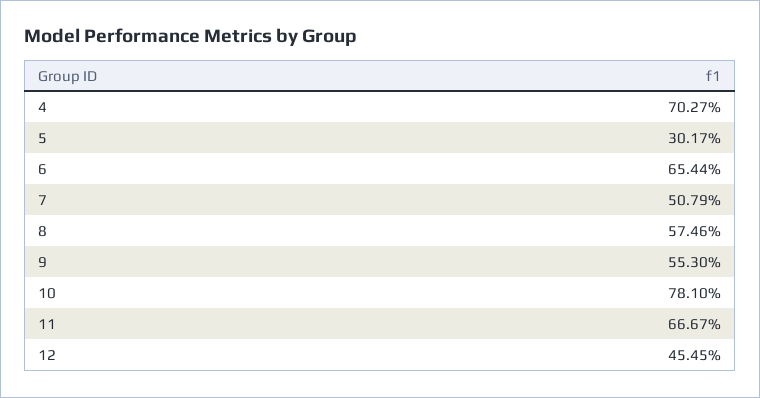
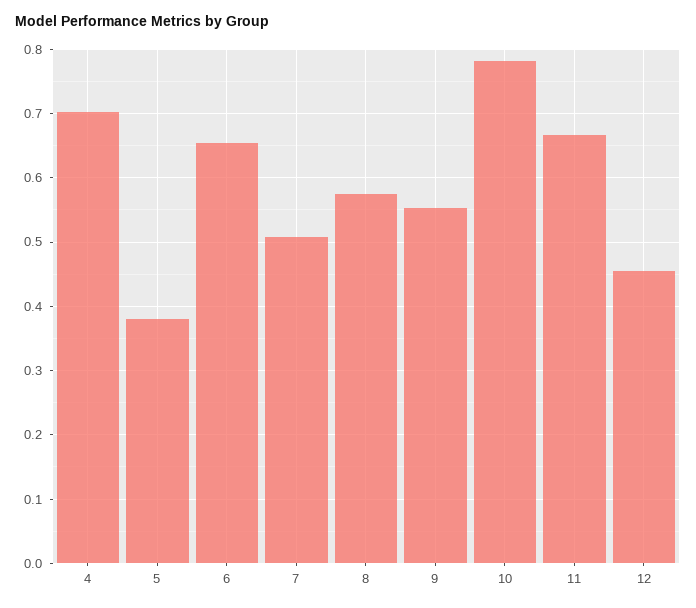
  {
    "4": 0.7027,
-   "5": 0.3017,
+   "5": 0.38,
    "6": 0.6544,
    "7": 0.5079,
    "8": 0.5746,
    "9": 0.553,
    "10": 0.781,
    "11": 0.6667,
    "12": 0.4545
  }

